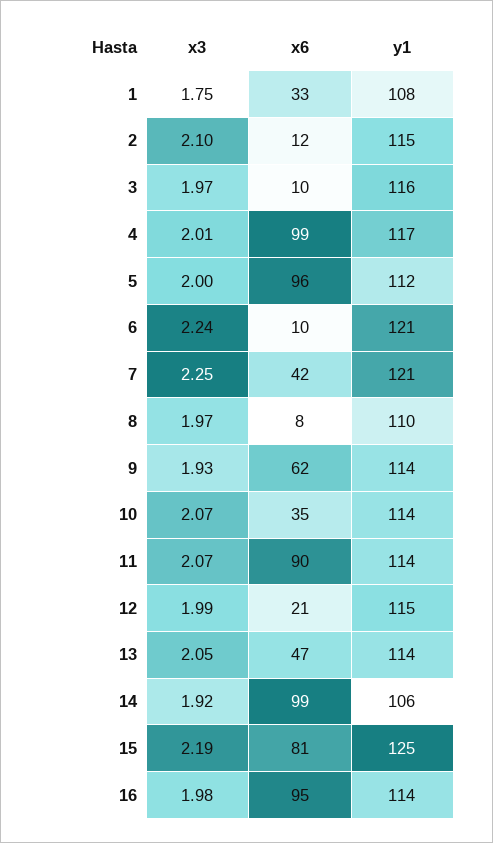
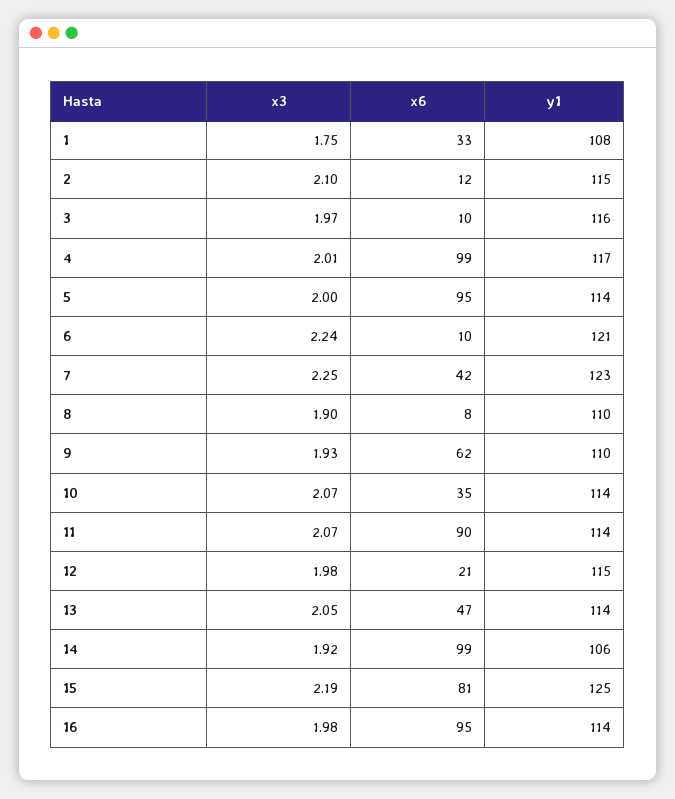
  {
    "x3": {
      "1": 1.75,
      "2": 2.1,
      "3": 1.97,
      "4": 2.01,
      "5": 2,
      "6": 2.24,
      "7": 2.25,
-     "8": 1.97,
+     "8": 1.9,
      "9": 1.93,
      "10": 2.07,
      "11": 2.07,
-     "12": 1.99,
+     "12": 1.98,
      "13": 2.05,
      "14": 1.92,
      "15": 2.19,
      "16": 1.98
    },
    "x6": {
      "1": 33,
      "2": 12,
      "3": 10,
      "4": 99,
-     "5": 96,
+     "5": 95,
      "6": 10,
      "7": 42,
      "8": 8,
      "9": 62,
      "10": 35,
      "11": 90,
      "12": 21,
      "13": 47,
      "14": 99,
      "15": 81,
      "16": 95
    },
    "y1": {
      "1": 108,
      "2": 115,
      "3": 116,
      "4": 117,
-     "5": 112,
+     "5": 114,
      "6": 121,
-     "7": 121,
+     "7": 123,
      "8": 110,
-     "9": 114,
+     "9": 110,
      "10": 114,
      "11": 114,
      "12": 115,
      "13": 114,
      "14": 106,
      "15": 125,
      "16": 114
    }
  }

